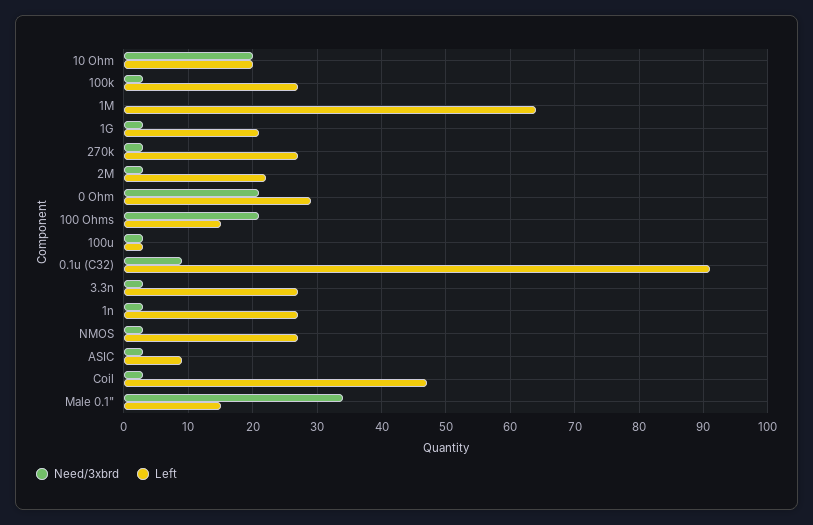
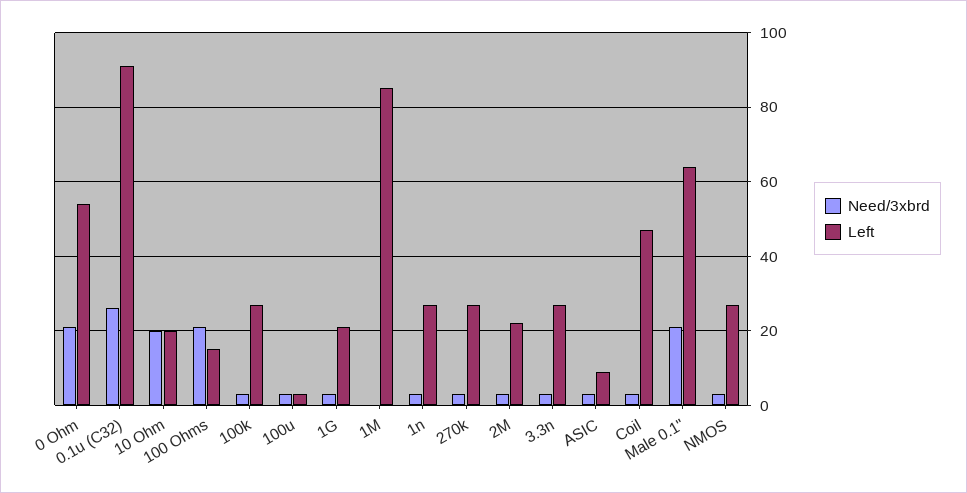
  {
    "Need/3xbrd": {
      "10 Ohm": 20,
      "100k": 3,
      "1M": 0,
      "1G": 3,
      "270k": 3,
      "2M": 3,
      "0 Ohm": 21,
      "100 Ohms": 21,
      "100u": 3,
-     "0.1u (C32)": 9,
+     "0.1u (C32)": 25,
      "3.3n": 3,
      "1n": 3,
      "NMOS": 3,
      "ASIC": 3,
      "Coil": 3,
-     "Male 0.1\"": 34
+     "Male 0.1\"": 20
    },
    "Left": {
      "10 Ohm": 20,
      "100k": 27,
-     "1M": 64,
+     "1M": 85,
      "1G": 21,
      "270k": 27,
      "2M": 22,
-     "0 Ohm": 29,
+     "0 Ohm": 55,
      "100 Ohms": 15,
      "100u": 3,
      "0.1u (C32)": 91,
      "3.3n": 27,
      "1n": 27,
      "NMOS": 27,
      "ASIC": 9,
      "Coil": 47,
-     "Male 0.1\"": 15
+     "Male 0.1\"": 65
    }
  }

